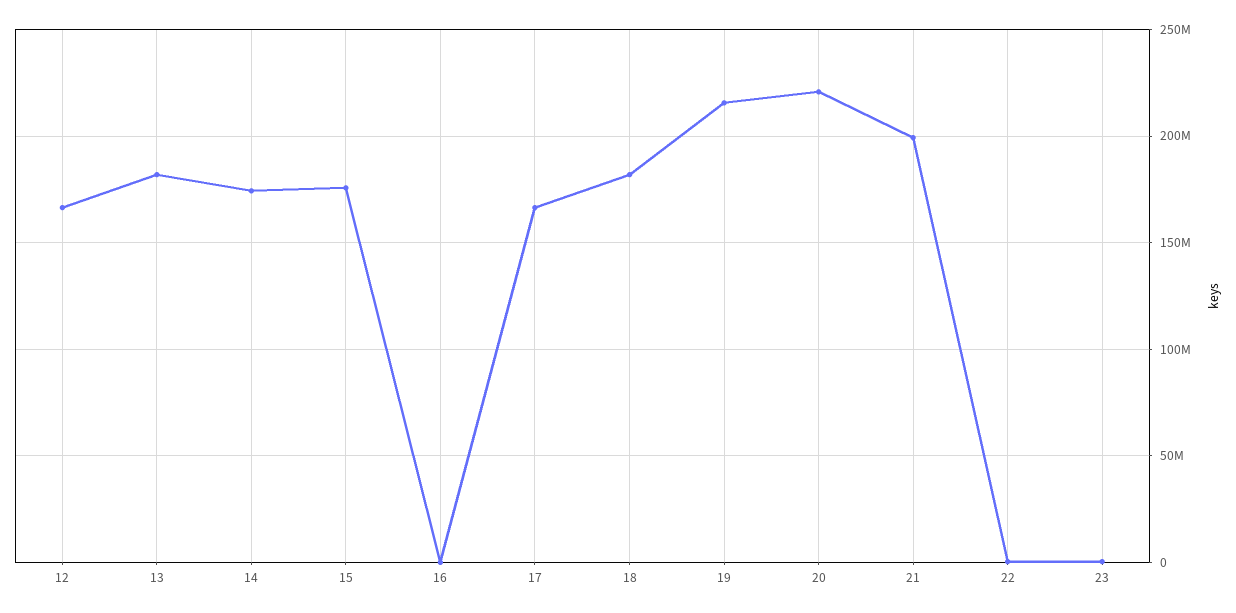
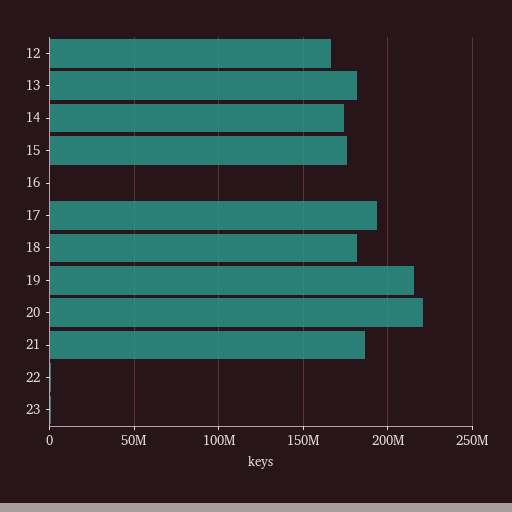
  {
    "12": 165000000,
    "13": 180000000,
    "14": 175000000,
    "15": 175000000,
    "16": 0,
-   "17": 165000000,
+   "17": 195000000,
    "18": 180000000,
    "19": 215000000,
    "20": 220000000,
-   "21": 200000000,
+   "21": 185000000,
    "22": 0,
    "23": 0
  }

